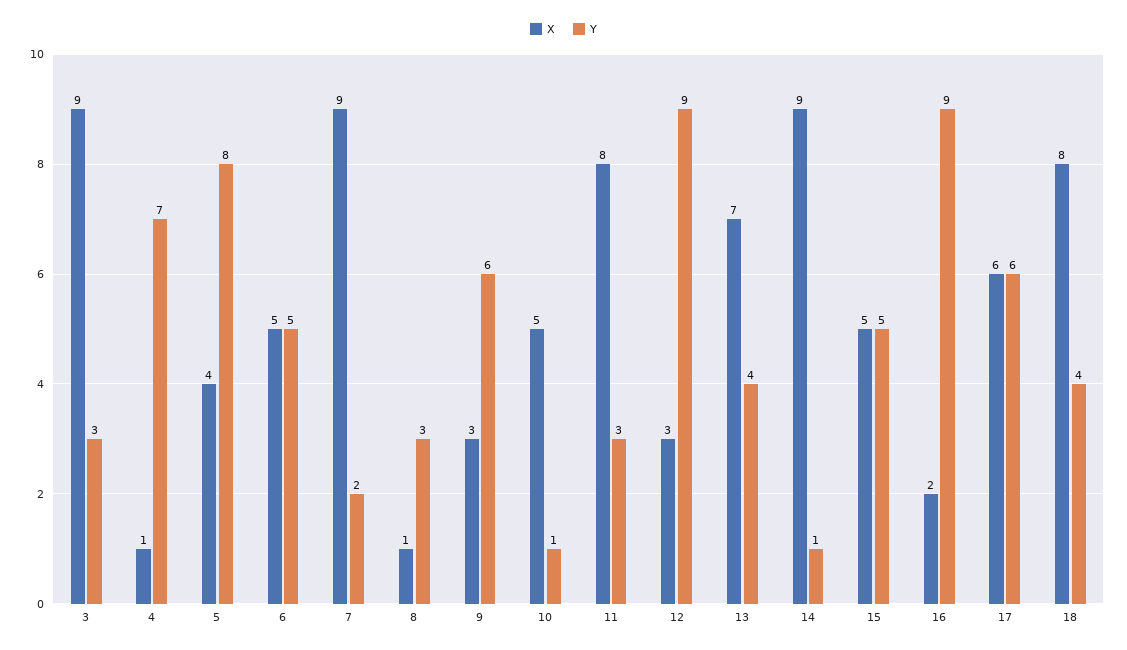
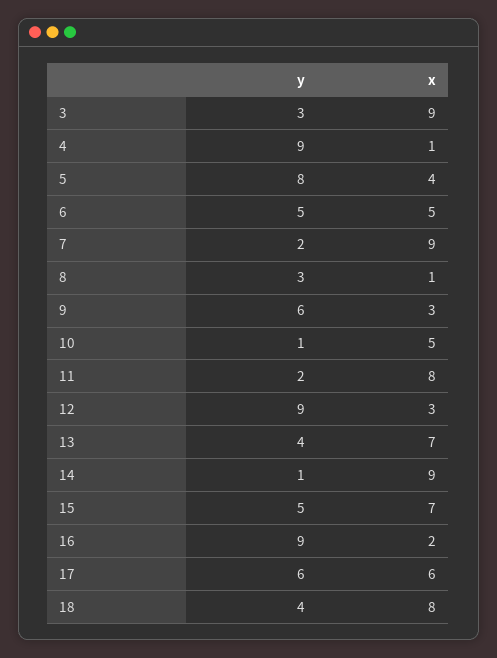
  {
    "X": {
      "3": 9,
      "4": 1,
      "5": 4,
      "6": 5,
      "7": 9,
      "8": 1,
      "9": 3,
      "10": 5,
      "11": 8,
      "12": 3,
      "13": 7,
      "14": 9,
-     "15": 5,
+     "15": 7,
      "16": 2,
      "17": 6,
      "18": 8
    },
    "Y": {
      "3": 3,
-     "4": 7,
+     "4": 9,
      "5": 8,
      "6": 5,
      "7": 2,
      "8": 3,
      "9": 6,
      "10": 1,
-     "11": 3,
+     "11": 2,
      "12": 9,
      "13": 4,
      "14": 1,
      "15": 5,
      "16": 9,
      "17": 6,
      "18": 4
    }
  }

